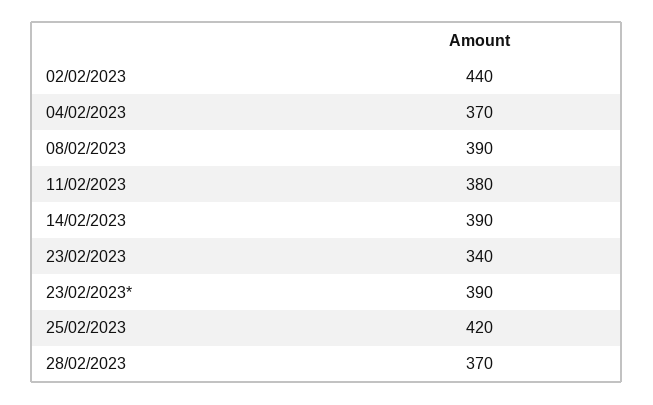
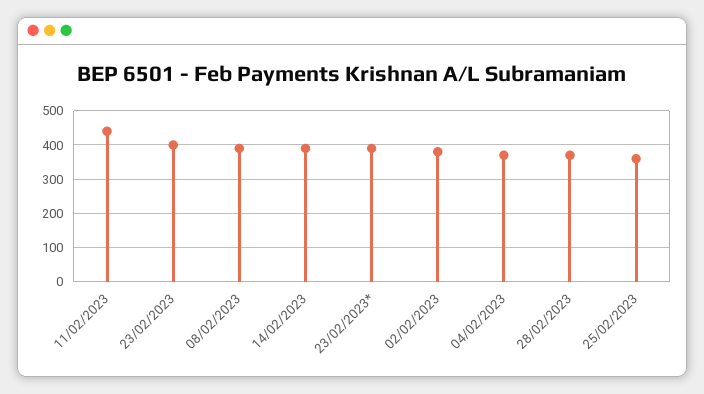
  {
-   "02/02/2023": 440,
+   "02/02/2023": 380,
    "04/02/2023": 370,
    "08/02/2023": 390,
-   "11/02/2023": 380,
+   "11/02/2023": 440,
    "14/02/2023": 390,
-   "23/02/2023": 340,
+   "23/02/2023": 400,
    "23/02/2023*": 390,
-   "25/02/2023": 420,
+   "25/02/2023": 360,
    "28/02/2023": 370
  }

